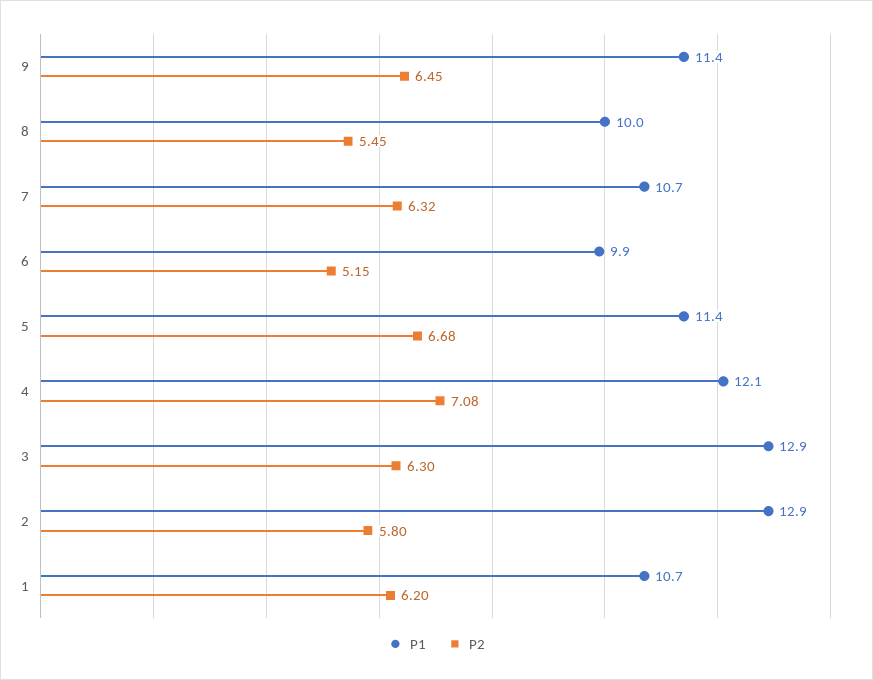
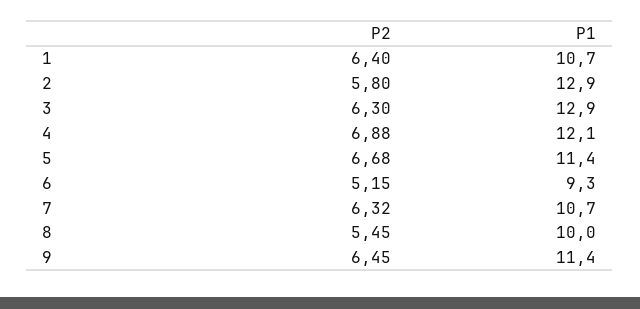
  {
    "P1": {
      "9": 11.4,
      "8": 10,
      "7": 10.7,
-     "6": 9.9,
+     "6": 9.3,
      "5": 11.4,
      "4": 12.1,
      "3": 12.9,
      "2": 12.9,
      "1": 10.7
    },
    "P2": {
      "9": 6.45,
      "8": 5.45,
      "7": 6.32,
      "6": 5.15,
      "5": 6.68,
-     "4": 7.08,
+     "4": 6.88,
      "3": 6.3,
      "2": 5.8,
-     "1": 6.2
+     "1": 6.4
    }
  }

